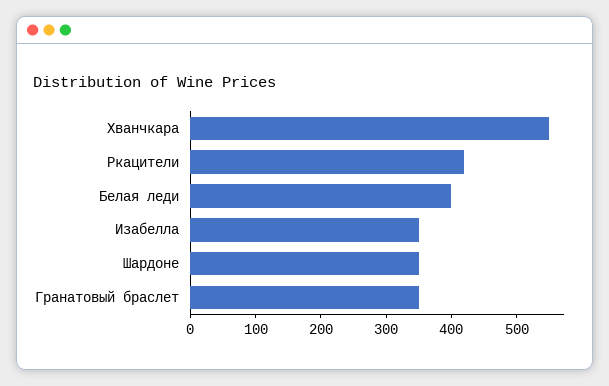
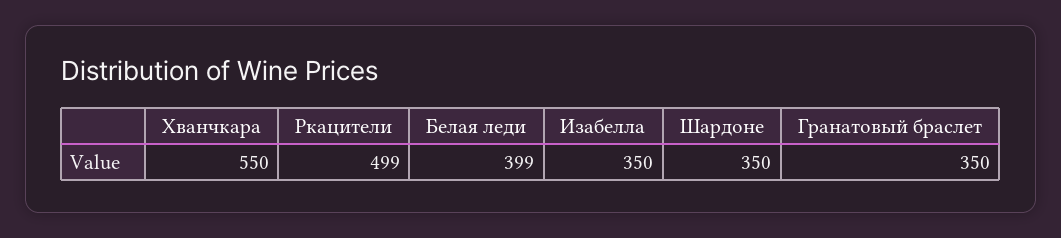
  {
    "Хванчкара": 550,
-   "Ркацители": 420,
+   "Ркацители": 499,
    "Белая леди": 399,
    "Изабелла": 350,
    "Шардоне": 350,
    "Гранатовый браслет": 350
  }

